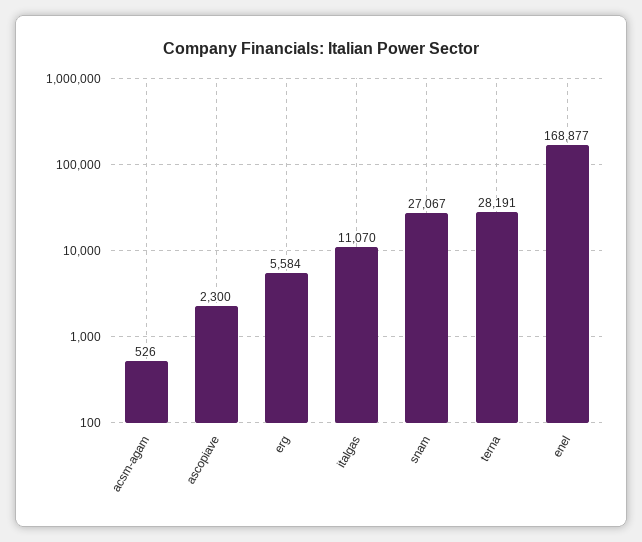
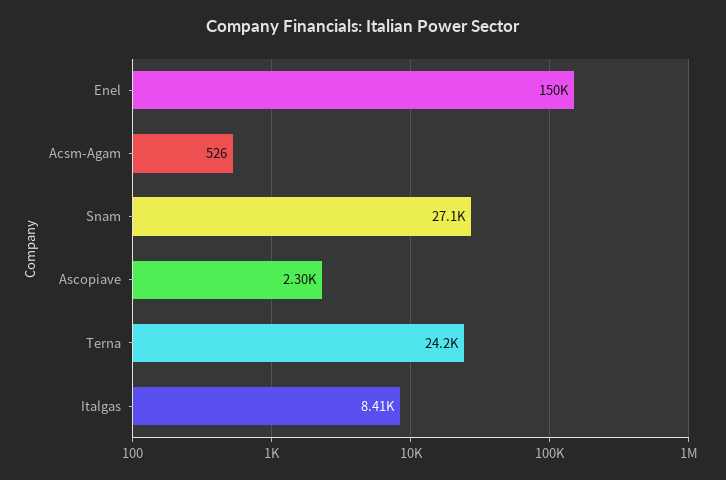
  {
    "acsm-agam": 526,
    "ascopiave": 2300,
-   "erg": 5584,
-   "italgas": 11070,
+   "italgas": 8410,
    "snam": 27067,
-   "terna": 28191,
+   "terna": 24200,
-   "enel": 168877
+   "enel": 150000
  }

